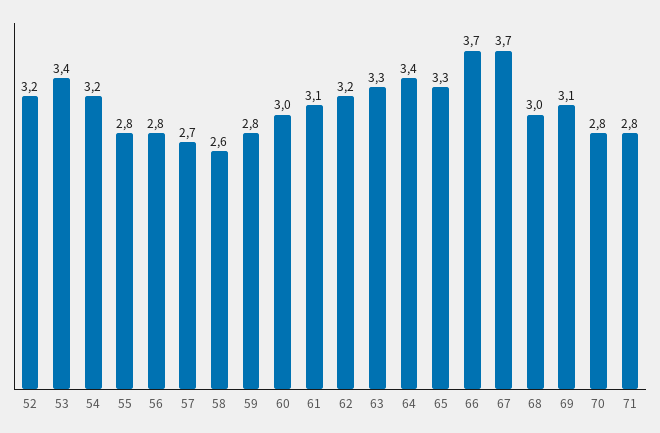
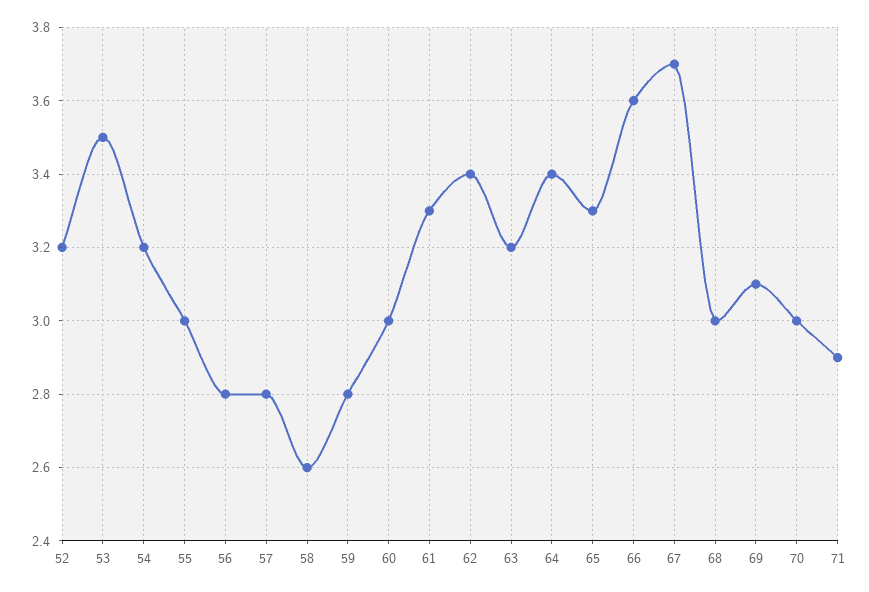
  {
    "52": 3.2,
-   "53": 3.4,
+   "53": 3.5,
    "54": 3.2,
-   "55": 2.8,
+   "55": 3,
    "56": 2.8,
-   "57": 2.7,
+   "57": 2.8,
    "58": 2.6,
    "59": 2.8,
    "60": 3,
-   "61": 3.1,
+   "61": 3.3,
-   "62": 3.2,
+   "62": 3.4,
-   "63": 3.3,
+   "63": 3.2,
    "64": 3.4,
    "65": 3.3,
-   "66": 3.7,
+   "66": 3.6,
    "67": 3.7,
    "68": 3,
    "69": 3.1,
-   "70": 2.8,
+   "70": 3,
-   "71": 2.8
+   "71": 2.9
  }

